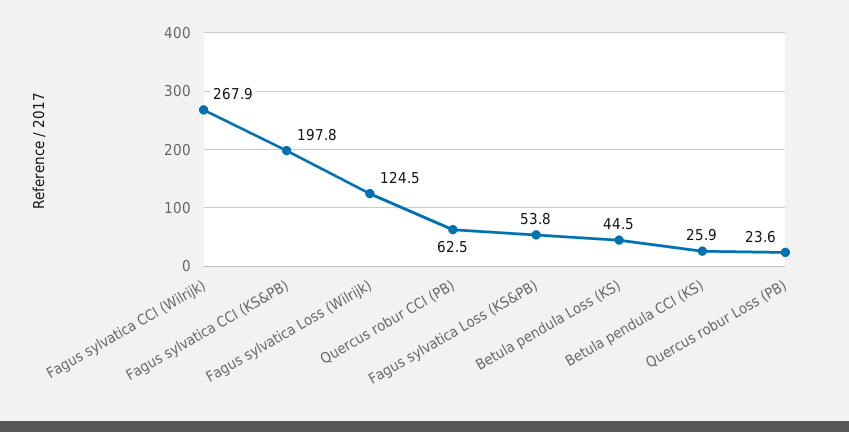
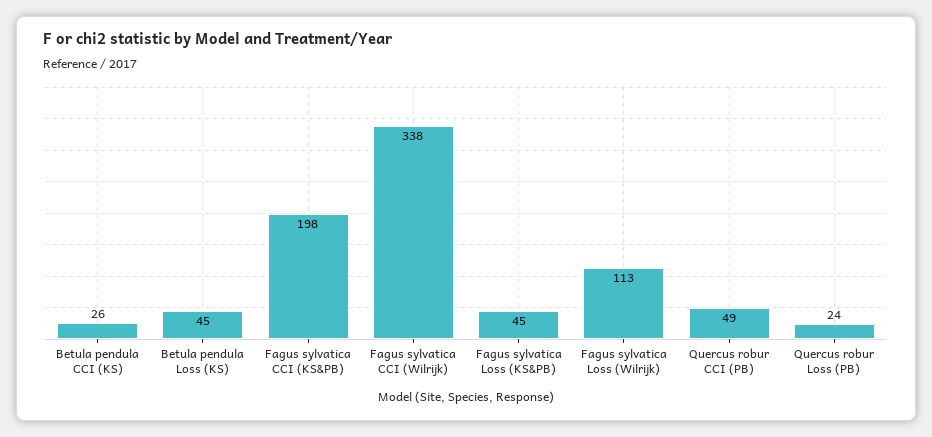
  {
-   "Fagus sylvatica CCI (Wilrijk)": 267.9,
+   "Fagus sylvatica CCI (Wilrijk)": 338,
    "Fagus sylvatica CCI (KS&PB)": 197.8,
-   "Fagus sylvatica Loss (Wilrijk)": 124.5,
+   "Fagus sylvatica Loss (Wilrijk)": 113,
-   "Quercus robur CCI (PB)": 62.5,
+   "Quercus robur CCI (PB)": 49,
-   "Fagus sylvatica Loss (KS&PB)": 53.8,
+   "Fagus sylvatica Loss (KS&PB)": 45,
    "Betula pendula Loss (KS)": 44.5,
    "Betula pendula CCI (KS)": 25.9,
    "Quercus robur Loss (PB)": 23.6
  }

